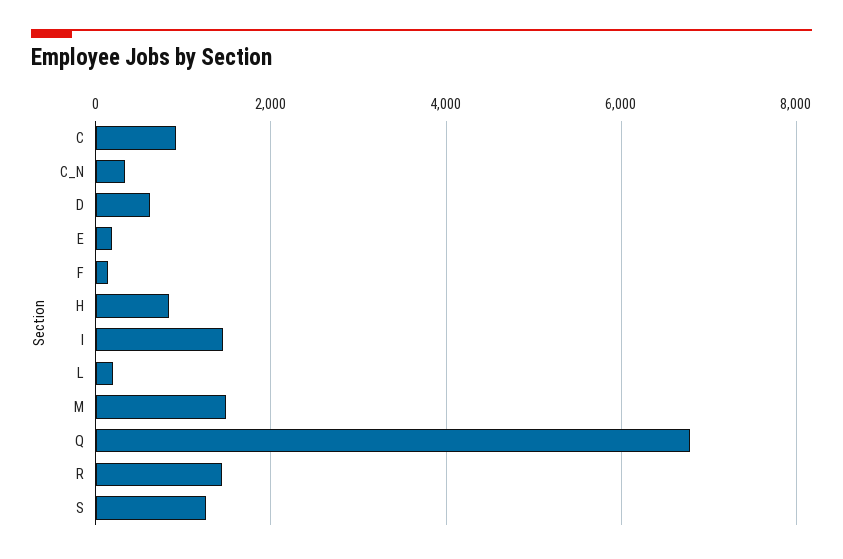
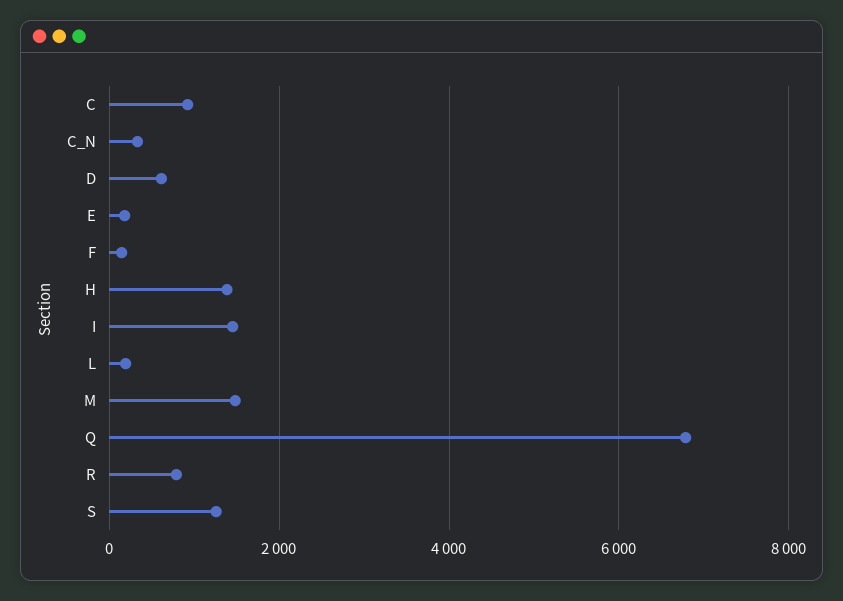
  {
    "C": 1000,
    "C_N": 400,
    "D": 600,
    "E": 200,
    "F": 200,
-   "H": 800,
+   "H": 1400,
    "I": 1400,
    "L": 200,
    "M": 1400,
    "Q": 6800,
-   "R": 1400,
+   "R": 800,
    "S": 1200
  }

